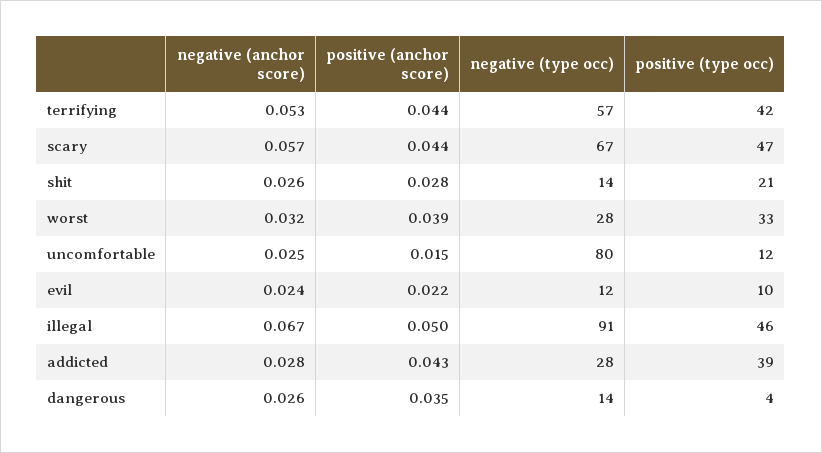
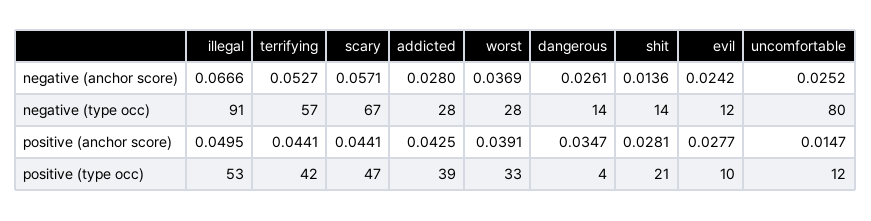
  {
    "negative (anchor score)": {
      "terrifying": 0.0527,
      "scary": 0.0571,
-     "shit": 0.026,
+     "shit": 0.0136,
-     "worst": 0.032,
+     "worst": 0.0369,
      "uncomfortable": 0.0252,
      "evil": 0.0242,
      "illegal": 0.0666,
      "addicted": 0.028,
      "dangerous": 0.0261
    },
    "positive (anchor score)": {
      "terrifying": 0.0441,
      "scary": 0.0441,
      "shit": 0.0281,
      "worst": 0.0391,
      "uncomfortable": 0.0147,
-     "evil": 0.022,
+     "evil": 0.0277,
      "illegal": 0.0495,
      "addicted": 0.0425,
      "dangerous": 0.0347
    },
    "negative (type occ)": {
      "terrifying": 57,
      "scary": 67,
      "shit": 14,
      "worst": 28,
      "uncomfortable": 80,
      "evil": 12,
      "illegal": 91,
      "addicted": 28,
      "dangerous": 14
    },
    "positive (type occ)": {
      "terrifying": 42,
      "scary": 47,
      "shit": 21,
      "worst": 33,
      "uncomfortable": 12,
      "evil": 10,
-     "illegal": 46,
+     "illegal": 53,
      "addicted": 39,
      "dangerous": 4
    }
  }

